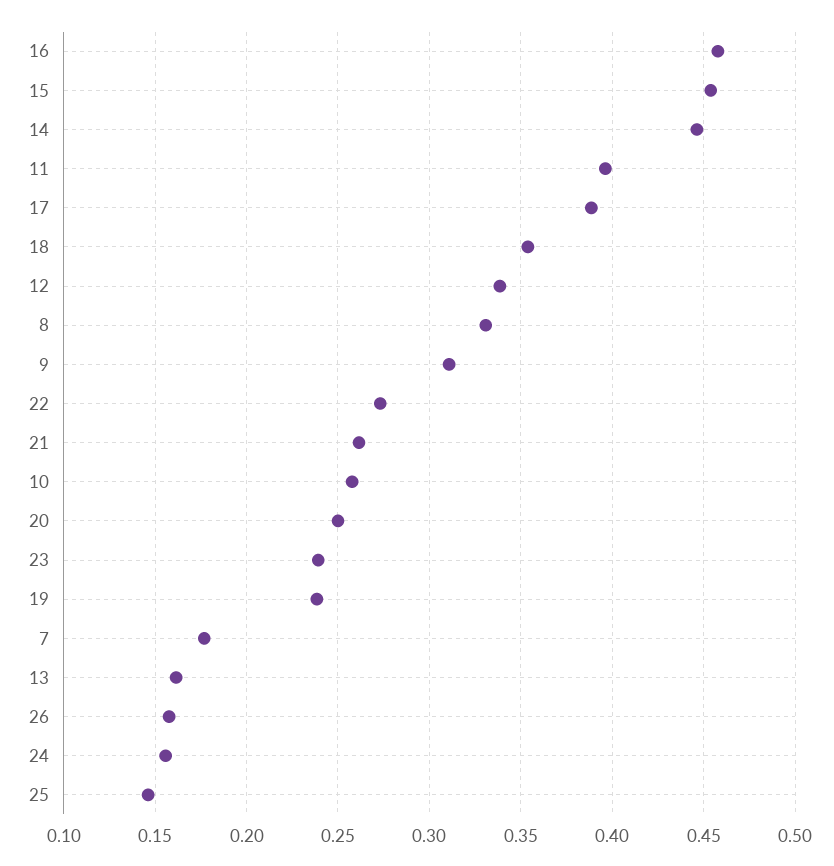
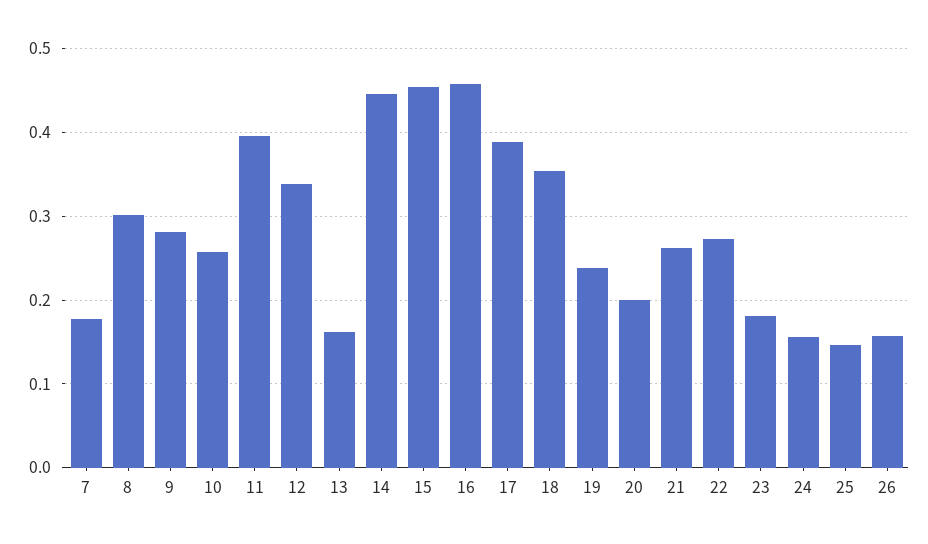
  {
    "16": 0.46,
    "15": 0.455,
    "14": 0.445,
    "11": 0.395,
    "17": 0.39,
    "18": 0.355,
    "12": 0.34,
-   "8": 0.33,
+   "8": 0.3,
-   "9": 0.31,
+   "9": 0.28,
    "22": 0.275,
    "21": 0.26,
    "10": 0.26,
-   "20": 0.25,
+   "20": 0.2,
-   "23": 0.24,
+   "23": 0.18,
    "19": 0.24,
    "7": 0.175,
    "13": 0.16,
    "26": 0.16,
    "24": 0.155,
    "25": 0.145
  }

